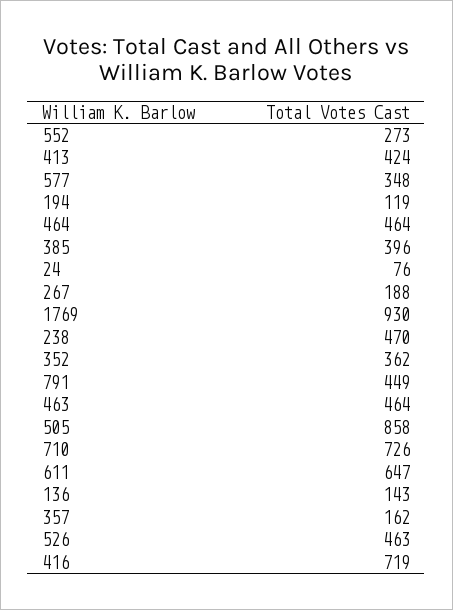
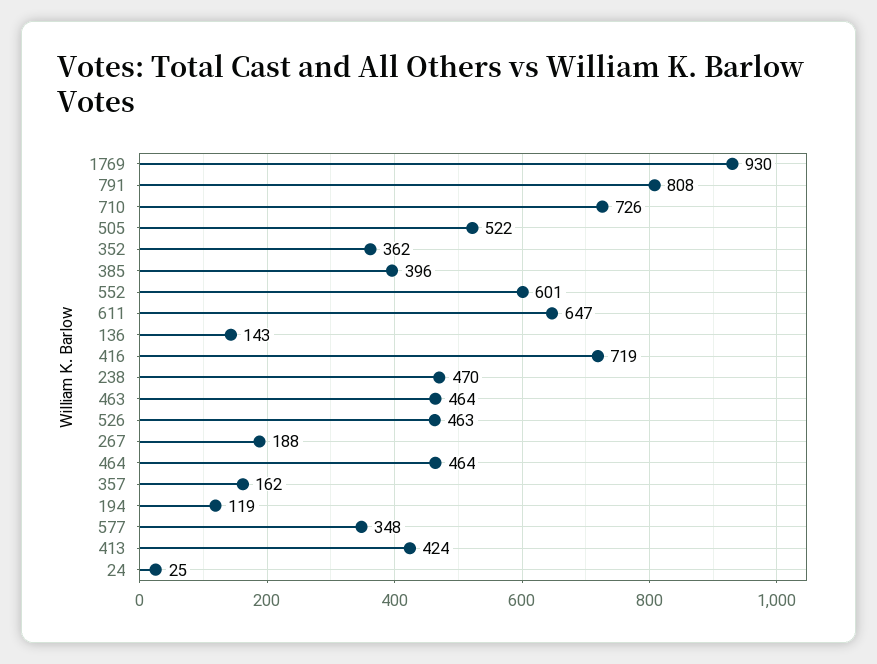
  {
-   "552": 273,
+   "552": 601,
    "413": 424,
    "577": 348,
    "194": 119,
    "464": 464,
    "385": 396,
-   "24": 76,
+   "24": 25,
    "267": 188,
    "1769": 930,
    "238": 470,
    "352": 362,
-   "791": 449,
+   "791": 808,
    "463": 464,
-   "505": 858,
+   "505": 522,
    "710": 726,
    "611": 647,
    "136": 143,
    "357": 162,
    "526": 463,
    "416": 719
  }

